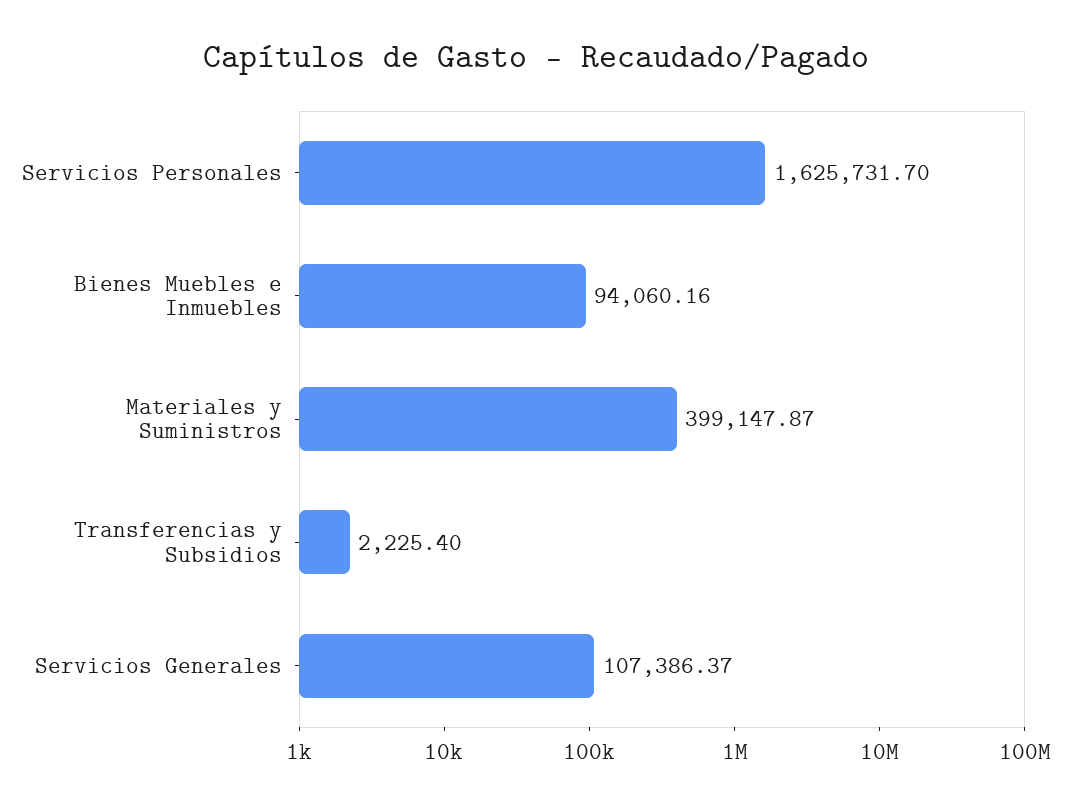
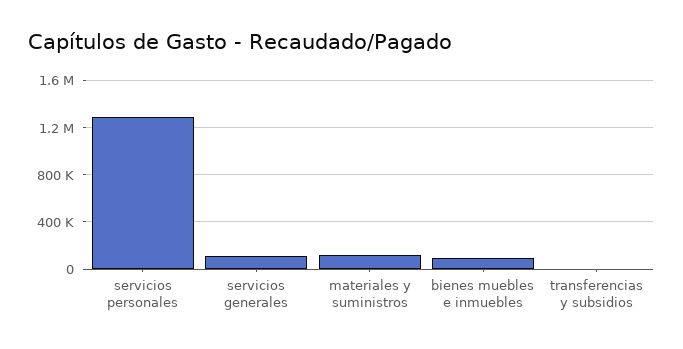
  {
-   "Servicios Personales": 1625731.7,
+   "Servicios Personales": 1300000,
    "Bienes Muebles e Inmuebles": 94060.16,
-   "Materiales y Suministros": 399147.87,
+   "Materiales y Suministros": 100000,
    "Transferencias y Subsidios": 2225.4,
    "Servicios Generales": 107386.37
  }

